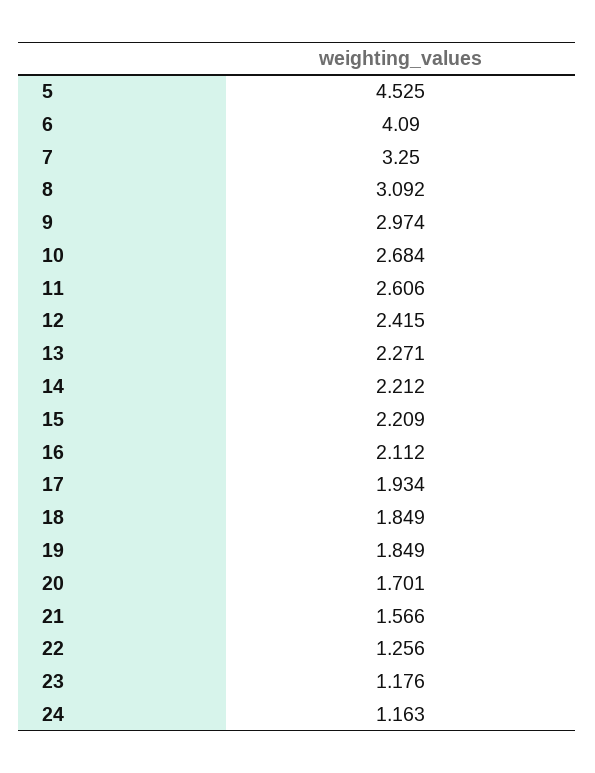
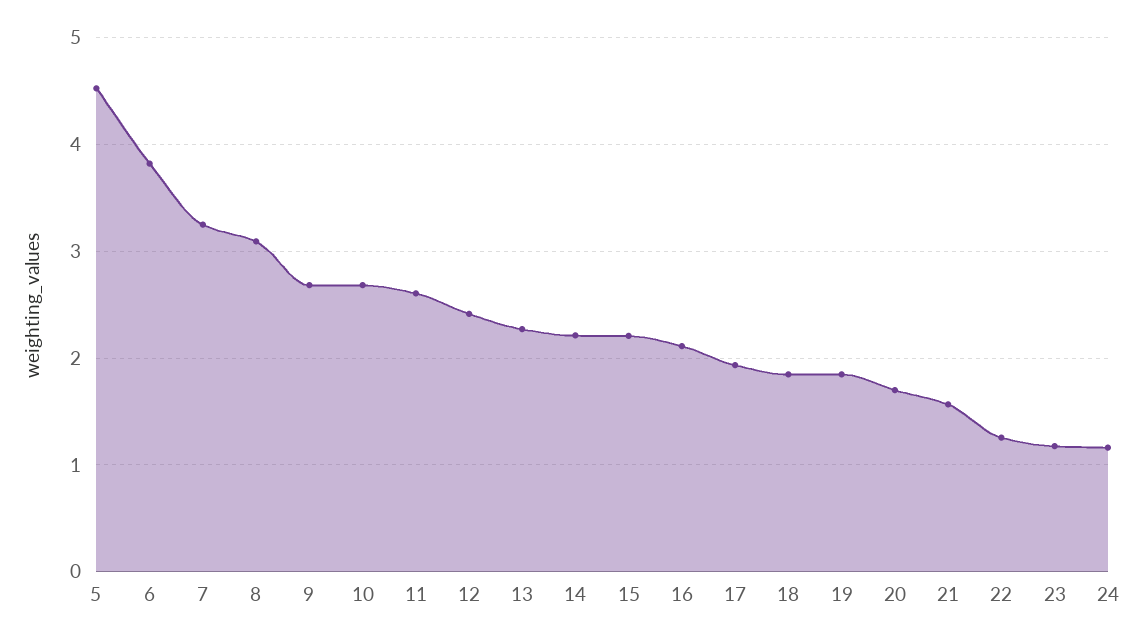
  {
    "5": 4.525,
-   "6": 4.09,
+   "6": 3.8,
    "7": 3.25,
    "8": 3.092,
-   "9": 2.974,
+   "9": 2.7,
    "10": 2.684,
    "11": 2.606,
    "12": 2.415,
    "13": 2.271,
    "14": 2.212,
    "15": 2.209,
    "16": 2.112,
    "17": 1.934,
    "18": 1.849,
    "19": 1.849,
    "20": 1.701,
    "21": 1.566,
    "22": 1.256,
    "23": 1.176,
    "24": 1.163
  }

